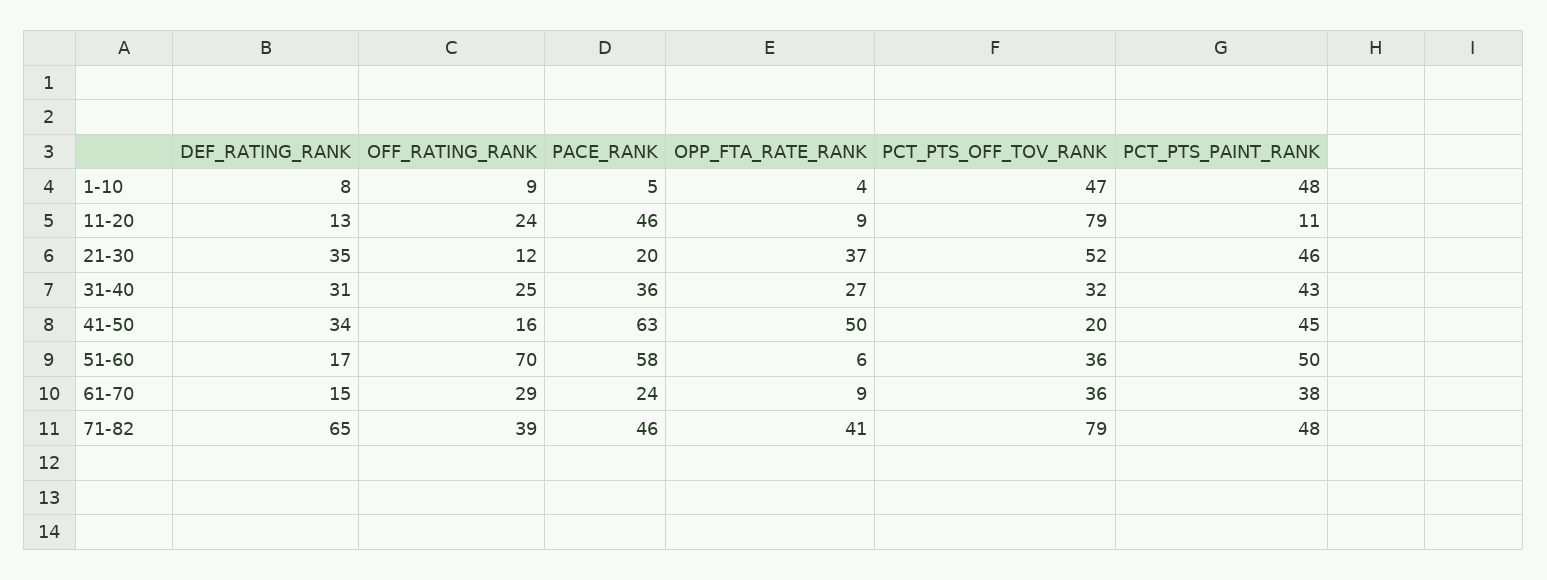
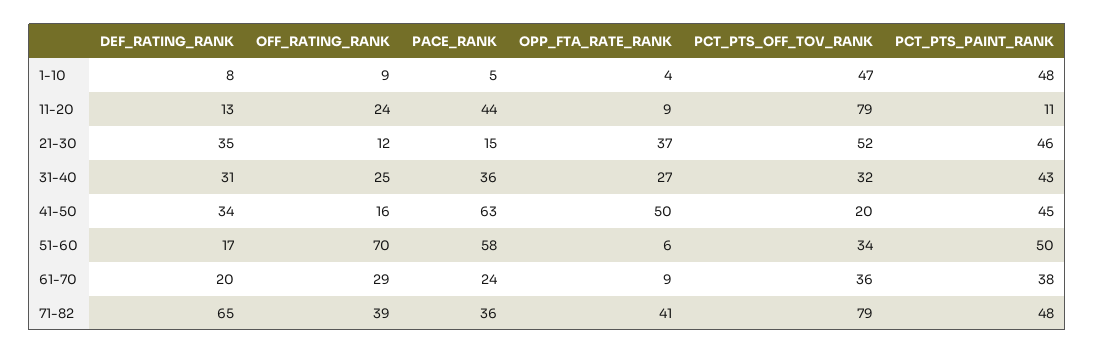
  {
    "DEF_RATING_RANK": {
      "1-10": 8,
      "11-20": 13,
      "21-30": 35,
      "31-40": 31,
      "41-50": 34,
      "51-60": 17,
-     "61-70": 15,
+     "61-70": 20,
      "71-82": 65
    },
    "OFF_RATING_RANK": {
      "1-10": 9,
      "11-20": 24,
      "21-30": 12,
      "31-40": 25,
      "41-50": 16,
      "51-60": 70,
      "61-70": 29,
      "71-82": 39
    },
    "PACE_RANK": {
      "1-10": 5,
-     "11-20": 46,
+     "11-20": 44,
-     "21-30": 20,
+     "21-30": 15,
      "31-40": 36,
      "41-50": 63,
      "51-60": 58,
      "61-70": 24,
-     "71-82": 46
+     "71-82": 36
    },
    "OPP_FTA_RATE_RANK": {
      "1-10": 4,
      "11-20": 9,
      "21-30": 37,
      "31-40": 27,
      "41-50": 50,
      "51-60": 6,
      "61-70": 9,
      "71-82": 41
    },
    "PCT_PTS_OFF_TOV_RANK": {
      "1-10": 47,
      "11-20": 79,
      "21-30": 52,
      "31-40": 32,
      "41-50": 20,
-     "51-60": 36,
+     "51-60": 34,
      "61-70": 36,
      "71-82": 79
    },
    "PCT_PTS_PAINT_RANK": {
      "1-10": 48,
      "11-20": 11,
      "21-30": 46,
      "31-40": 43,
      "41-50": 45,
      "51-60": 50,
      "61-70": 38,
      "71-82": 48
    }
  }

